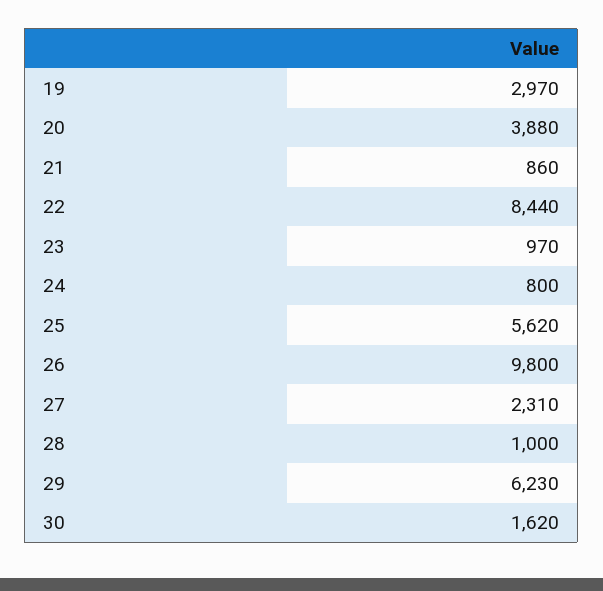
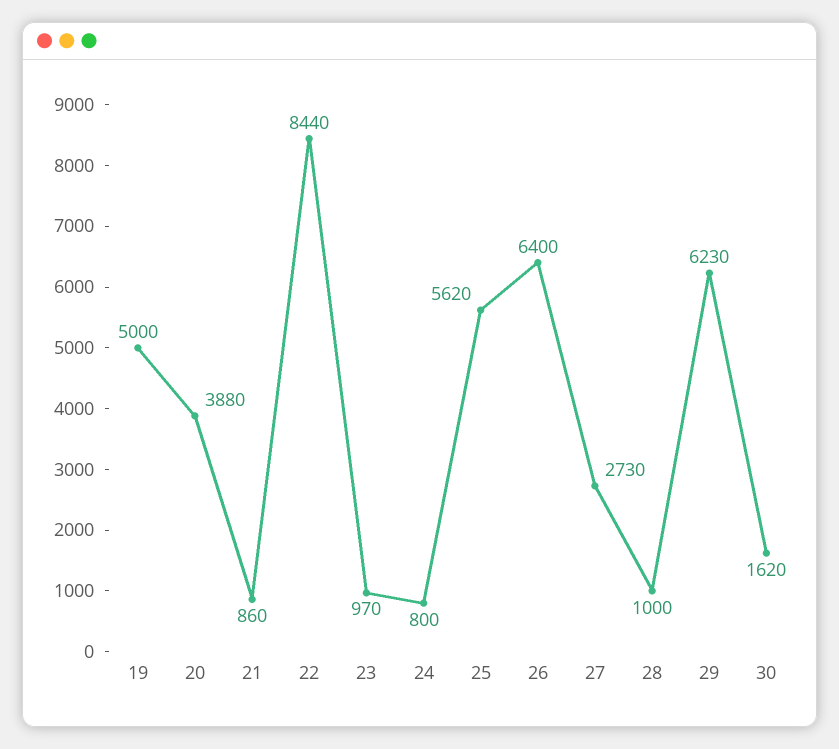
  {
-   "19": 2970,
+   "19": 5000,
    "20": 3880,
    "21": 860,
    "22": 8440,
    "23": 970,
    "24": 800,
    "25": 5620,
-   "26": 9800,
+   "26": 6400,
-   "27": 2310,
+   "27": 2730,
    "28": 1000,
    "29": 6230,
    "30": 1620
  }

